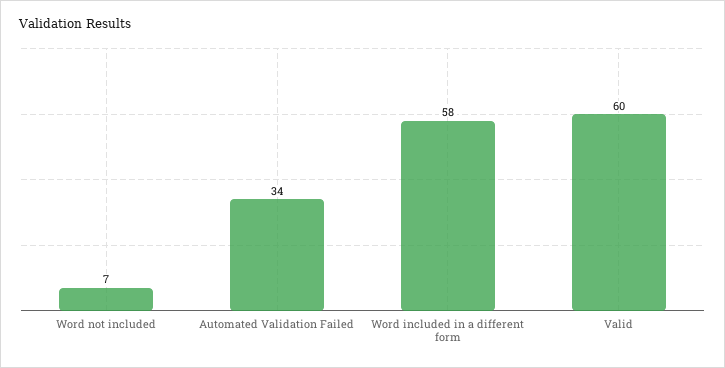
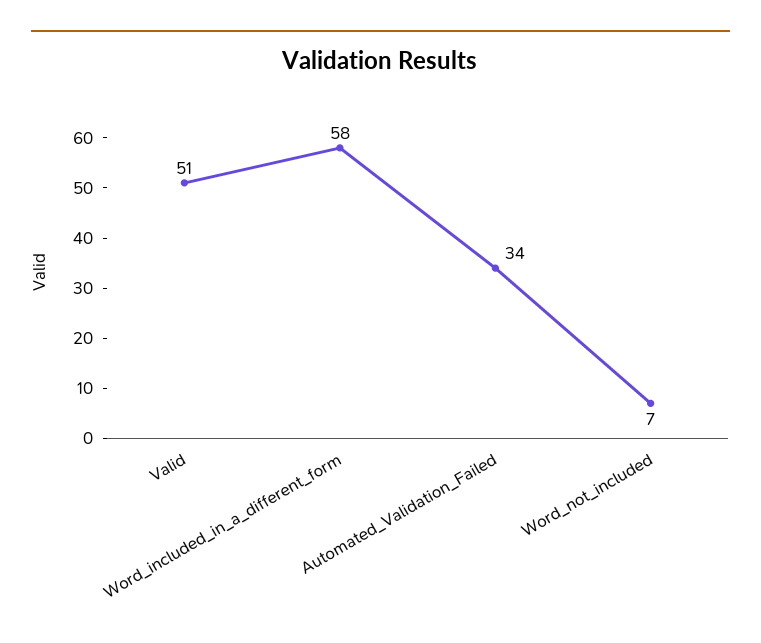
  {
    "Word not included": 7,
    "Automated Validation Failed": 34,
    "Word included in a different form": 58,
-   "Valid": 60
+   "Valid": 51
  }

